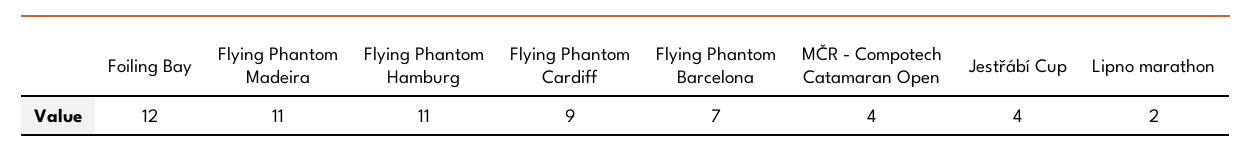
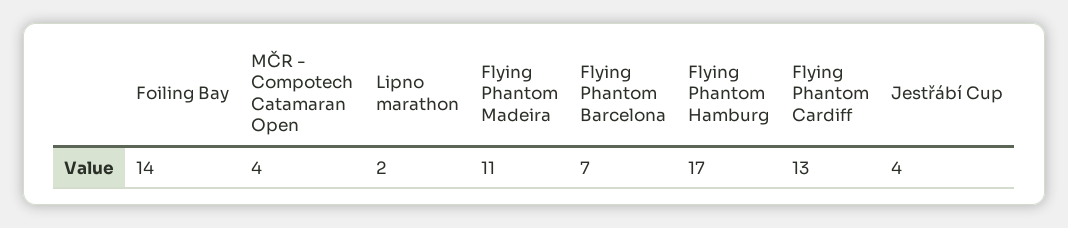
  {
-   "Foiling Bay": 12,
+   "Foiling Bay": 14,
    "Flying Phantom Madeira": 11,
-   "Flying Phantom Hamburg": 11,
+   "Flying Phantom Hamburg": 17,
-   "Flying Phantom Cardiff": 9,
+   "Flying Phantom Cardiff": 13,
    "Flying Phantom Barcelona": 7,
    "MČR - Compotech Catamaran Open": 4,
    "Jestřábí Cup": 4,
    "Lipno marathon": 2
  }

